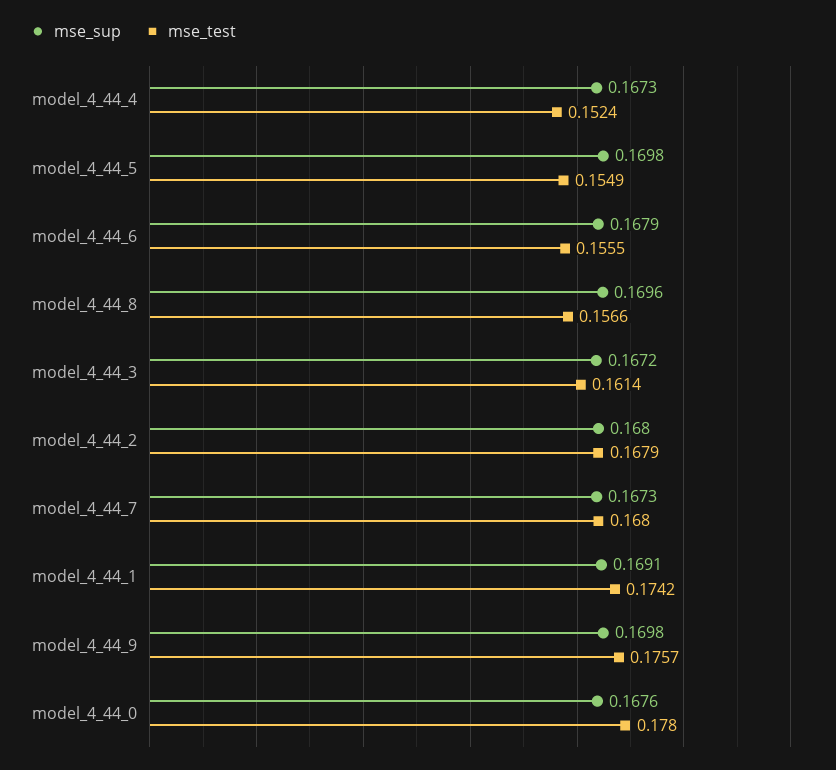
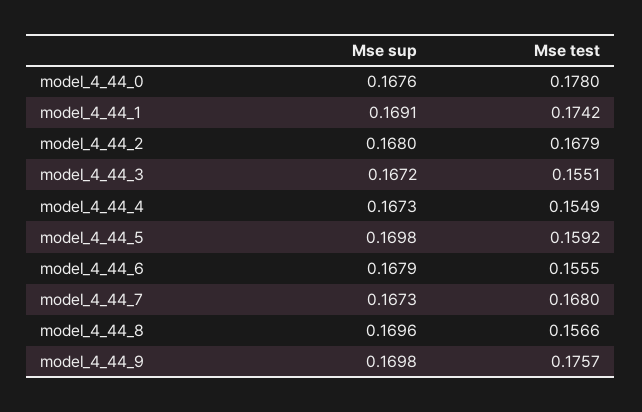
  {
    "mse_sup": {
      "model_4_44_4": 0.1673,
      "model_4_44_5": 0.1698,
      "model_4_44_6": 0.1679,
      "model_4_44_8": 0.1696,
      "model_4_44_3": 0.1672,
      "model_4_44_2": 0.168,
      "model_4_44_7": 0.1673,
      "model_4_44_1": 0.1691,
      "model_4_44_9": 0.1698,
      "model_4_44_0": 0.1676
    },
    "mse_test": {
-     "model_4_44_4": 0.1524,
+     "model_4_44_4": 0.1549,
-     "model_4_44_5": 0.1549,
+     "model_4_44_5": 0.1592,
      "model_4_44_6": 0.1555,
      "model_4_44_8": 0.1566,
-     "model_4_44_3": 0.1614,
+     "model_4_44_3": 0.1551,
      "model_4_44_2": 0.1679,
      "model_4_44_7": 0.168,
      "model_4_44_1": 0.1742,
      "model_4_44_9": 0.1757,
      "model_4_44_0": 0.178
    }
  }

